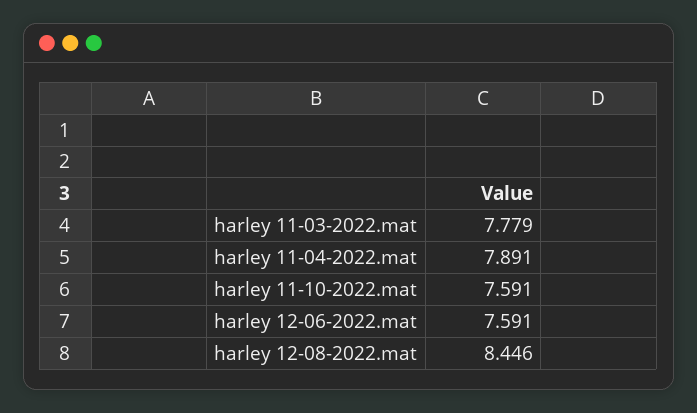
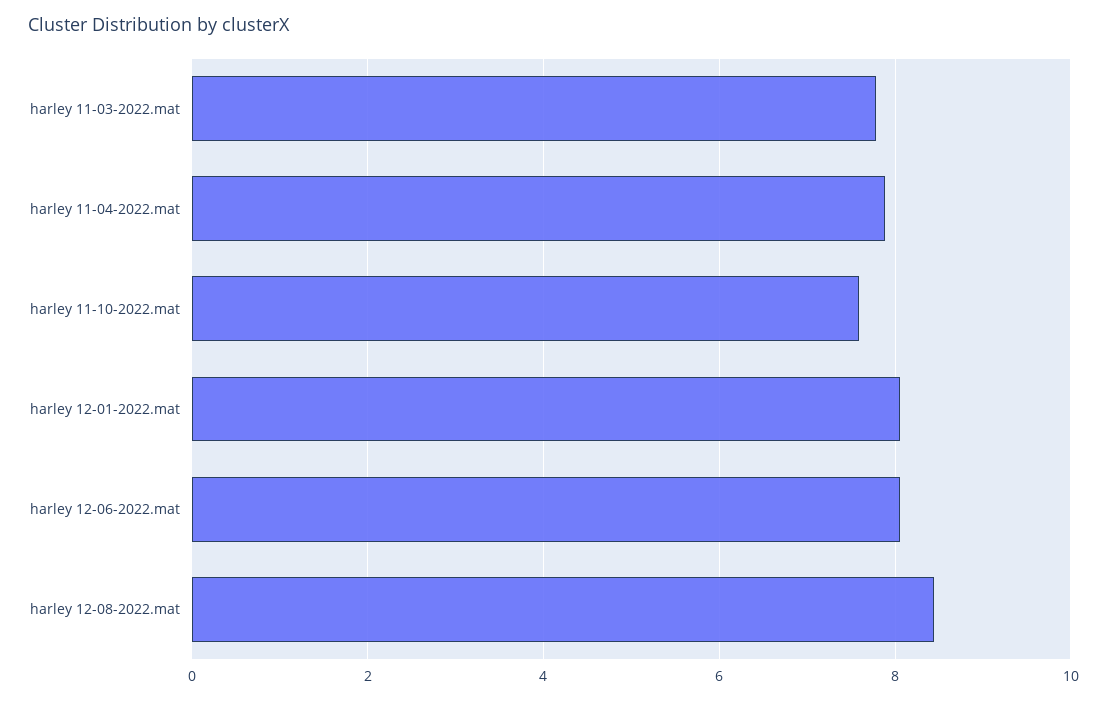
  {
    "harley 11-03-2022.mat": 7.779,
    "harley 11-04-2022.mat": 7.891,
    "harley 11-10-2022.mat": 7.591,
-   "harley 12-06-2022.mat": 7.591,
+   "harley 12-06-2022.mat": 8,
-   "harley 12-08-2022.mat": 8.446
+   "harley 12-08-2022.mat": 8.446,
+   "harley 12-01-2022.mat": 8
  }

